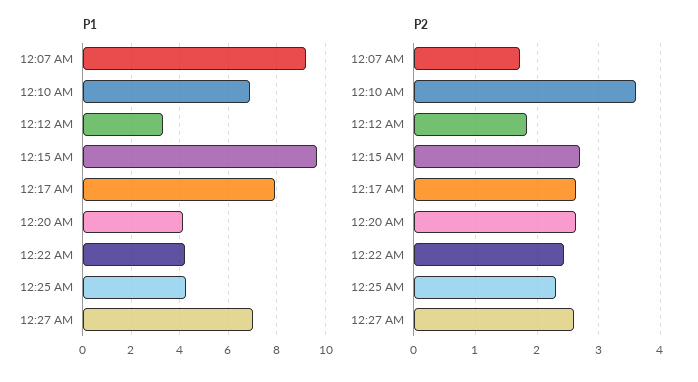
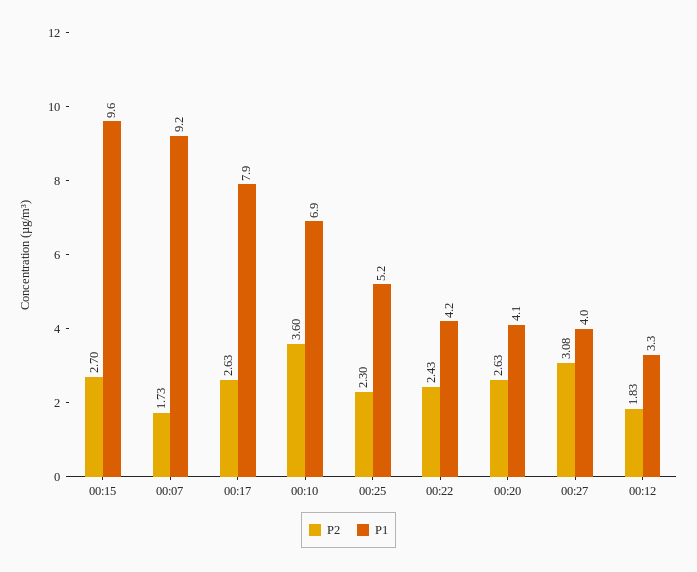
  {
    "P1": {
      "12:07 AM": 9.2,
      "12:10 AM": 6.9,
      "12:12 AM": 3.3,
      "12:15 AM": 9.6,
      "12:17 AM": 7.9,
      "12:20 AM": 4.1,
      "12:22 AM": 4.2,
-     "12:25 AM": 4.25,
+     "12:25 AM": 5.2,
-     "12:27 AM": 7
+     "12:27 AM": 4
    },
    "P2": {
      "12:07 AM": 1.73,
      "12:10 AM": 3.6,
      "12:12 AM": 1.83,
      "12:15 AM": 2.7,
      "12:17 AM": 2.63,
      "12:20 AM": 2.63,
      "12:22 AM": 2.43,
      "12:25 AM": 2.3,
-     "12:27 AM": 2.6
+     "12:27 AM": 3.08
    }
  }

